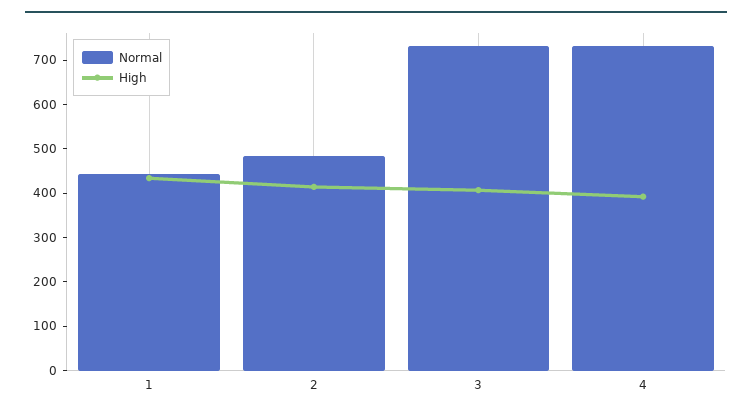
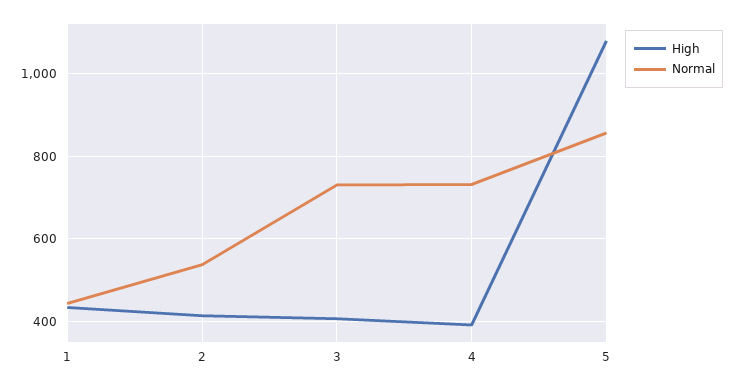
  {
    "Normal": {
      "1": 440,
-     "2": 480,
+     "2": 540,
      "3": 740,
-     "4": 740
+     "4": 740,
+     "5": 860
    },
    "High": {
      "1": 440,
      "2": 420,
      "3": 400,
-     "4": 400
+     "4": 400,
+     "5": 1080
    }
  }

